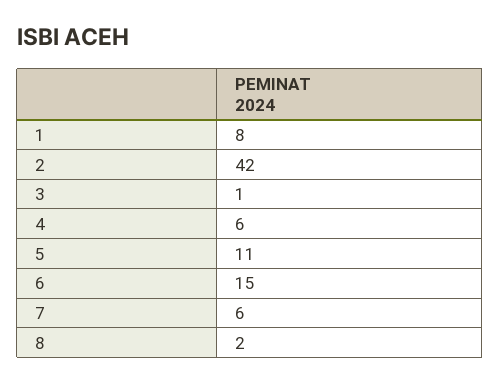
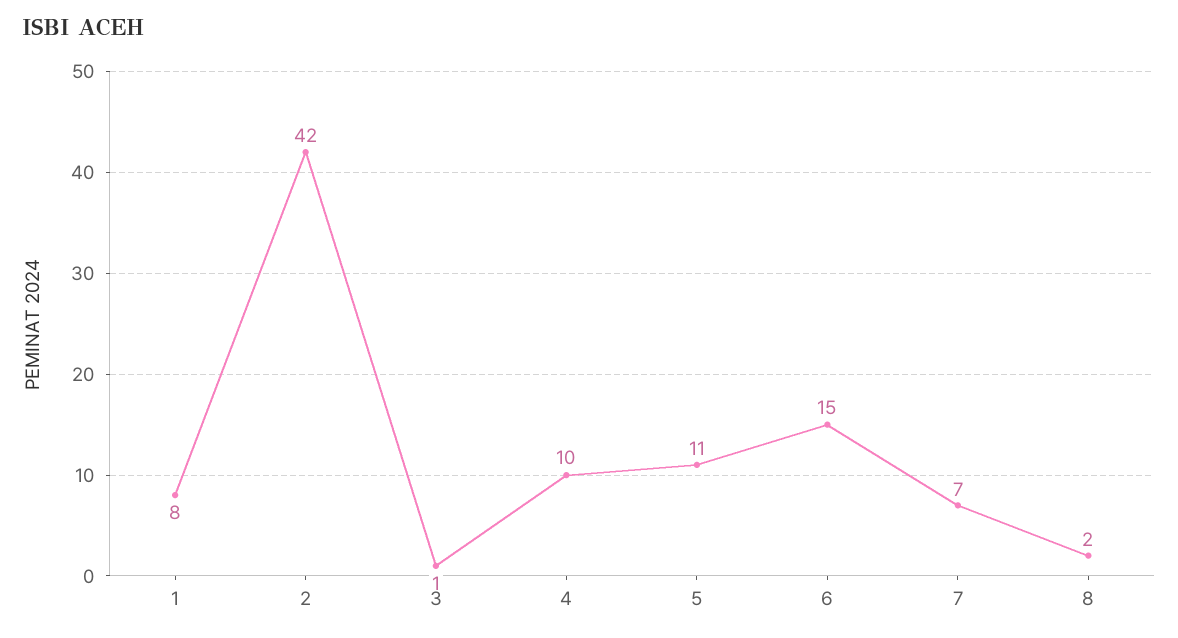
  {
    "1": 8,
    "2": 42,
    "3": 1,
-   "4": 6,
+   "4": 10,
    "5": 11,
    "6": 15,
-   "7": 6,
+   "7": 7,
    "8": 2
  }

